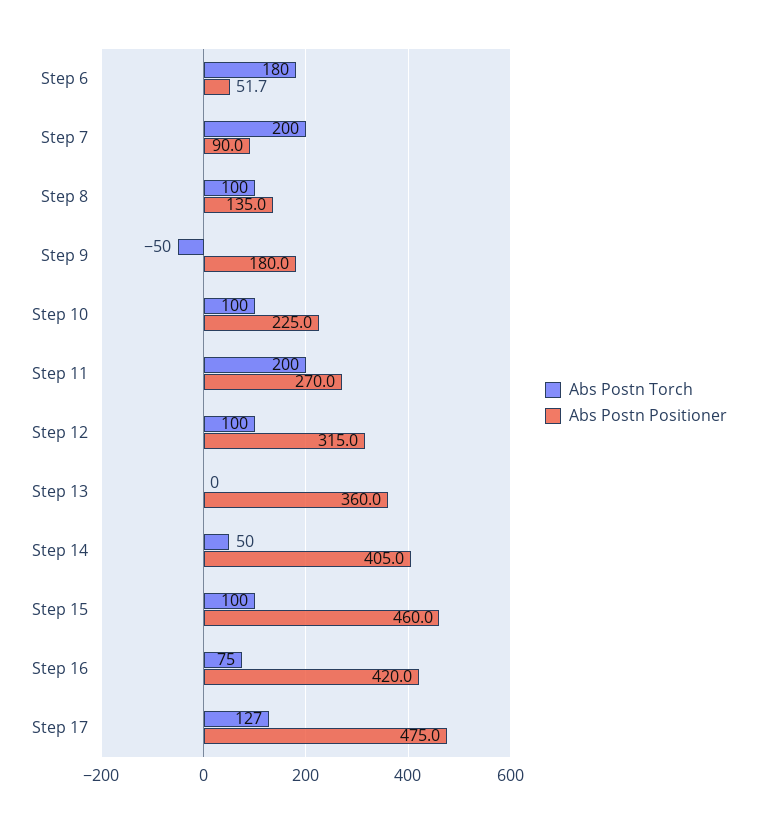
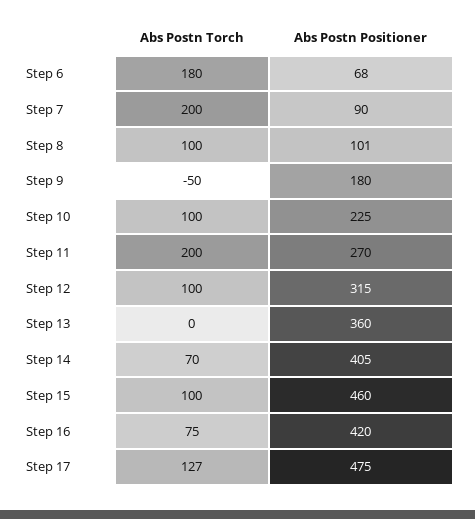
  {
    "Abs Postn Torch": {
      "Step 6": 180,
      "Step 7": 200,
      "Step 8": 100,
      "Step 9": -50,
      "Step 10": 100,
      "Step 11": 200,
      "Step 12": 100,
      "Step 13": 0,
-     "Step 14": 50,
+     "Step 14": 70,
      "Step 15": 100,
      "Step 16": 75,
      "Step 17": 127
    },
    "Abs Postn Positioner": {
-     "Step 6": 51.7,
+     "Step 6": 68,
      "Step 7": 90,
-     "Step 8": 135,
+     "Step 8": 101,
      "Step 9": 180,
      "Step 10": 225,
      "Step 11": 270,
      "Step 12": 315,
      "Step 13": 360,
      "Step 14": 405,
      "Step 15": 460,
      "Step 16": 420,
      "Step 17": 475
    }
  }

